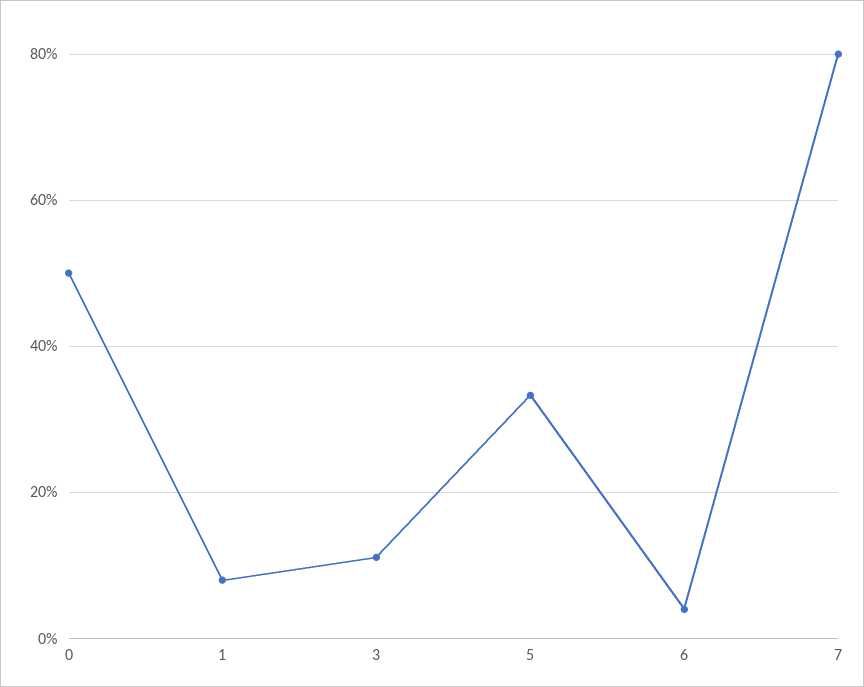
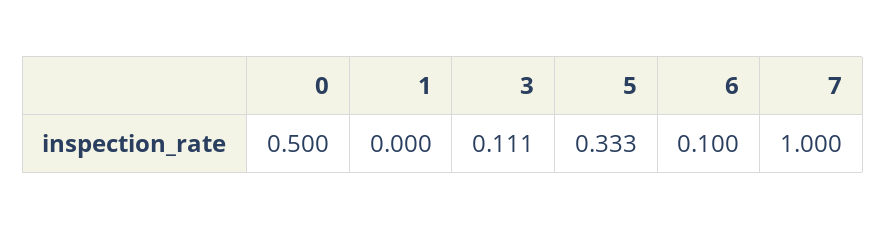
  {
    "0": 0.5,
-   "1": 0.08,
+   "1": 0,
    "3": 0.111,
    "5": 0.333,
-   "6": 0.04,
+   "6": 0.1,
-   "7": 0.8
+   "7": 1
  }

